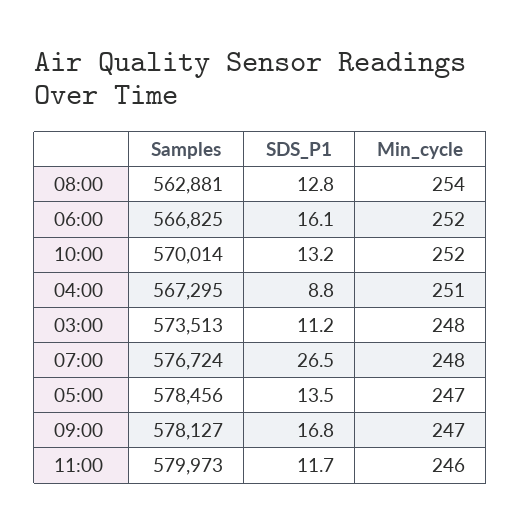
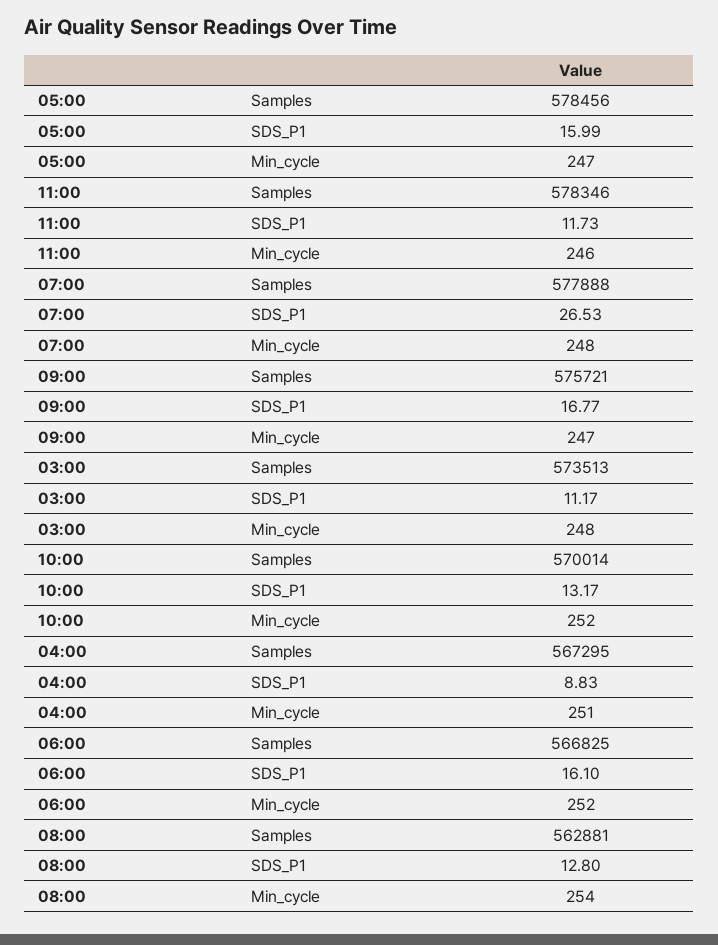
  {
    "Samples": {
      "08:00": 562881,
      "06:00": 566825,
      "10:00": 570014,
      "04:00": 567295,
      "03:00": 573513,
-     "07:00": 576724,
+     "07:00": 577888,
      "05:00": 578456,
-     "09:00": 578127,
+     "09:00": 575721,
-     "11:00": 579973
+     "11:00": 578346
    },
    "SDS_P1": {
      "08:00": 12.8,
      "06:00": 16.1,
      "10:00": 13.17,
      "04:00": 8.83,
      "03:00": 11.17,
      "07:00": 26.53,
-     "05:00": 13.5,
+     "05:00": 15.99,
      "09:00": 16.77,
      "11:00": 11.73
    },
    "Min_cycle": {
      "08:00": 254,
      "06:00": 252,
      "10:00": 252,
      "04:00": 251,
      "03:00": 248,
      "07:00": 248,
      "05:00": 247,
      "09:00": 247,
      "11:00": 246
    }
  }

